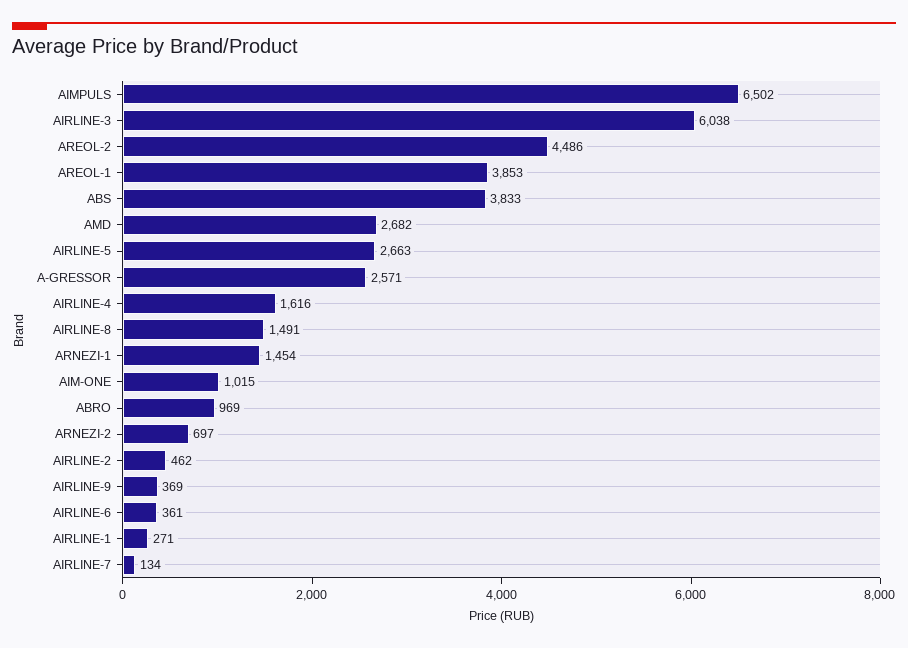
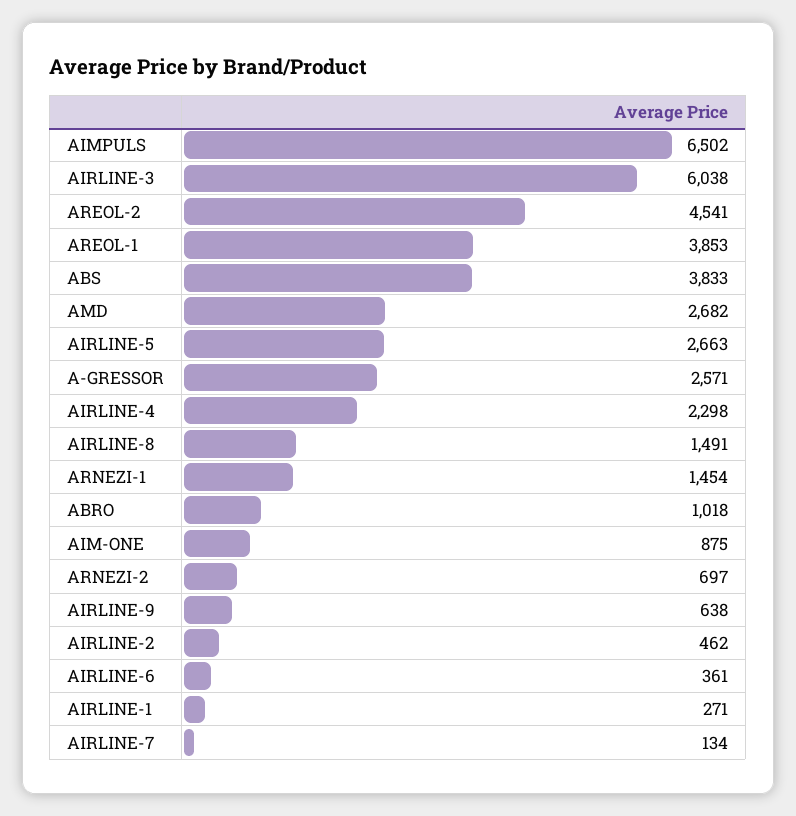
  {
    "AIMPULS": 6502,
    "AIRLINE-3": 6038,
-   "AREOL-2": 4486,
+   "AREOL-2": 4541,
    "AREOL-1": 3853,
    "ABS": 3833,
    "AMD": 2682,
    "AIRLINE-5": 2663,
    "A-GRESSOR": 2571,
-   "AIRLINE-4": 1616,
+   "AIRLINE-4": 2298,
    "AIRLINE-8": 1491,
    "ARNEZI-1": 1454,
-   "AIM-ONE": 1015,
+   "AIM-ONE": 875,
-   "ABRO": 969,
+   "ABRO": 1018,
    "ARNEZI-2": 697,
    "AIRLINE-2": 462,
-   "AIRLINE-9": 369,
+   "AIRLINE-9": 638,
    "AIRLINE-6": 361,
    "AIRLINE-1": 271,
    "AIRLINE-7": 134
  }

